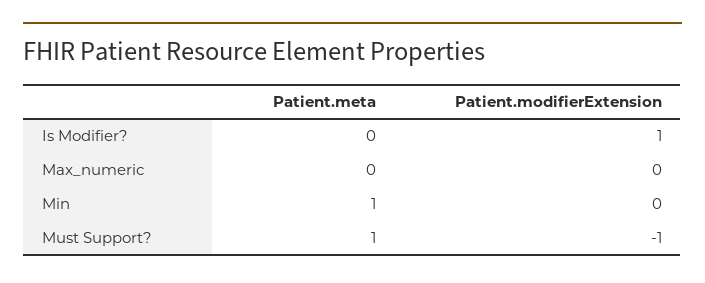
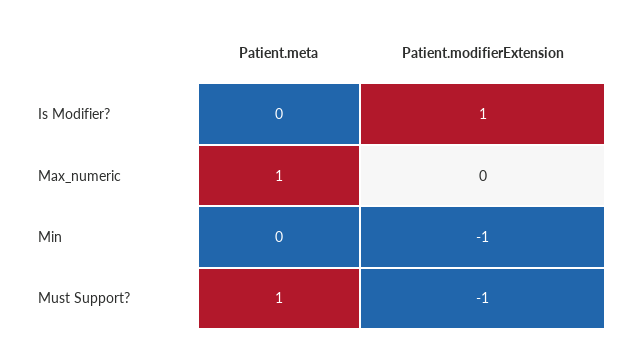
  {
    "Patient.meta": {
      "Is Modifier?": 0,
-     "Max_numeric": 0,
+     "Max_numeric": 1,
-     "Min": 1,
+     "Min": 0,
      "Must Support?": 1
    },
    "Patient.modifierExtension": {
      "Is Modifier?": 1,
      "Max_numeric": 0,
-     "Min": 0,
+     "Min": -1,
      "Must Support?": -1
    }
  }

